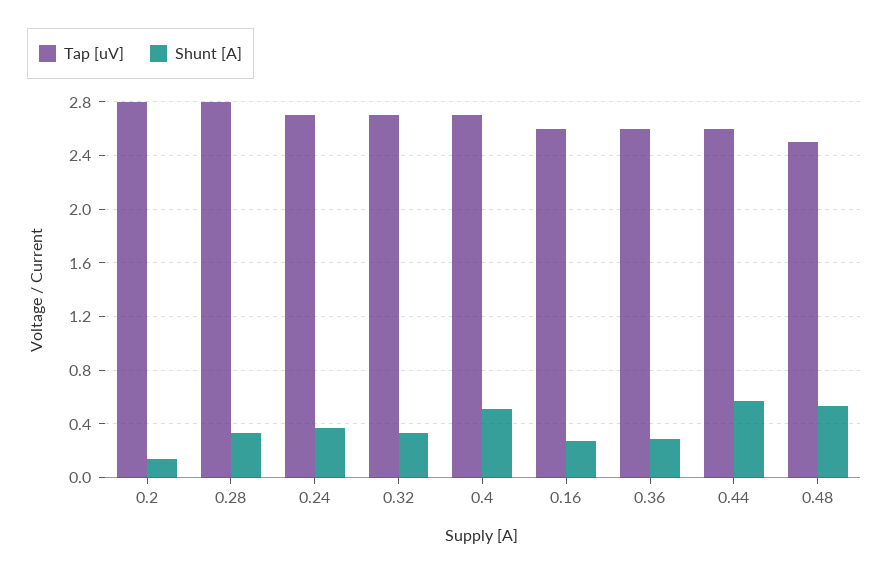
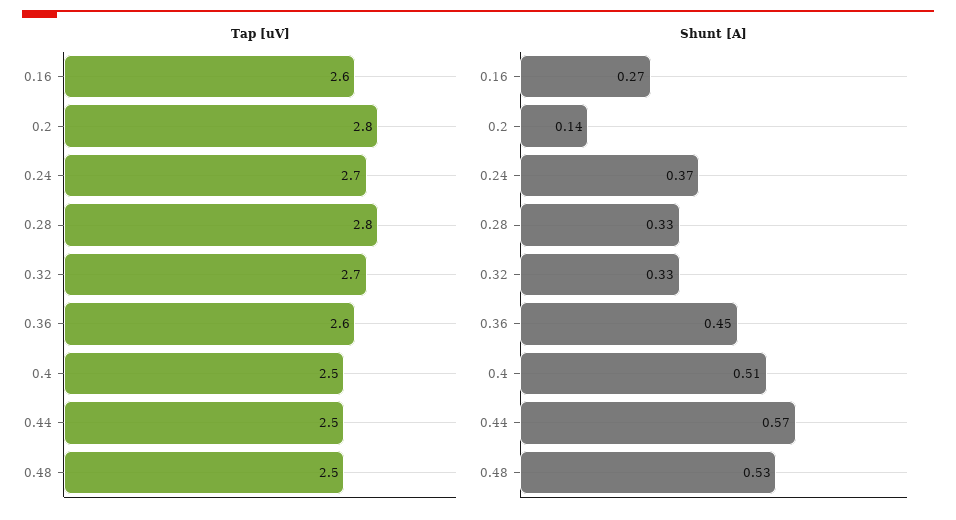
  {
    "Tap [uV]": {
      "0.2": 2.8,
      "0.28": 2.8,
      "0.24": 2.7,
      "0.32": 2.7,
-     "0.4": 2.7,
+     "0.4": 2.5,
      "0.16": 2.6,
      "0.36": 2.6,
-     "0.44": 2.6,
+     "0.44": 2.5,
      "0.48": 2.5
    },
    "Shunt [A]": {
      "0.2": 0.14,
      "0.28": 0.33,
      "0.24": 0.37,
      "0.32": 0.33,
      "0.4": 0.51,
      "0.16": 0.27,
-     "0.36": 0.3,
+     "0.36": 0.45,
      "0.44": 0.57,
      "0.48": 0.53
    }
  }

